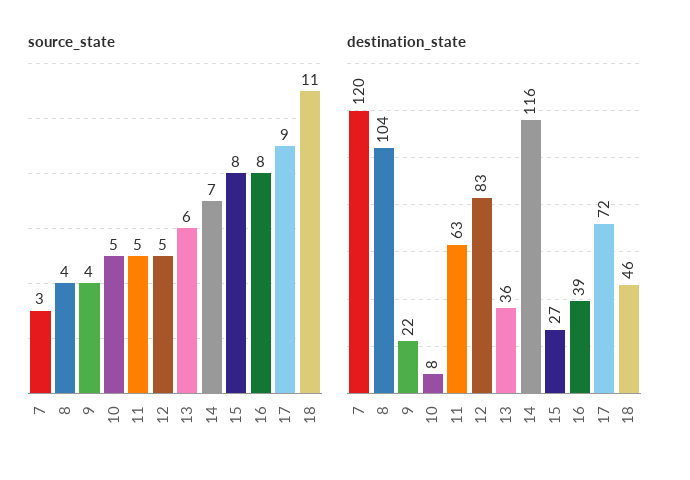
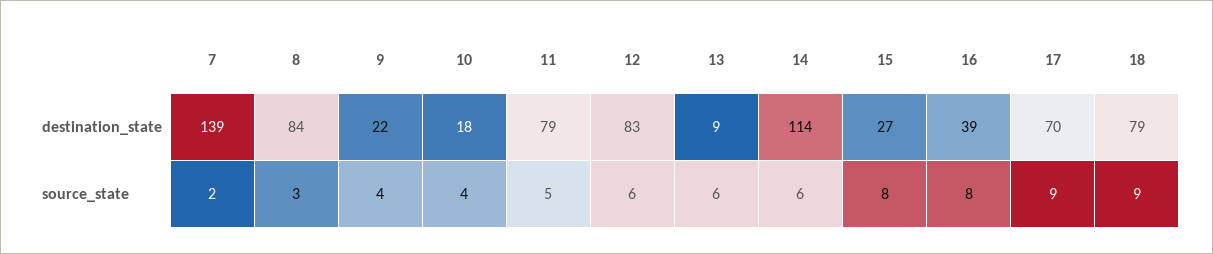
  {
    "source_state": {
-     "7": 3,
+     "7": 2,
-     "8": 4,
+     "8": 3,
      "9": 4,
-     "10": 5,
+     "10": 4,
      "11": 5,
-     "12": 5,
+     "12": 6,
      "13": 6,
-     "14": 7,
+     "14": 6,
      "15": 8,
      "16": 8,
      "17": 9,
-     "18": 11
+     "18": 9
    },
    "destination_state": {
-     "7": 120,
+     "7": 139,
-     "8": 104,
+     "8": 84,
      "9": 22,
-     "10": 8,
+     "10": 18,
-     "11": 63,
+     "11": 79,
      "12": 83,
-     "13": 36,
+     "13": 9,
-     "14": 116,
+     "14": 114,
      "15": 27,
      "16": 39,
-     "17": 72,
+     "17": 70,
-     "18": 46
+     "18": 79
    }
  }

